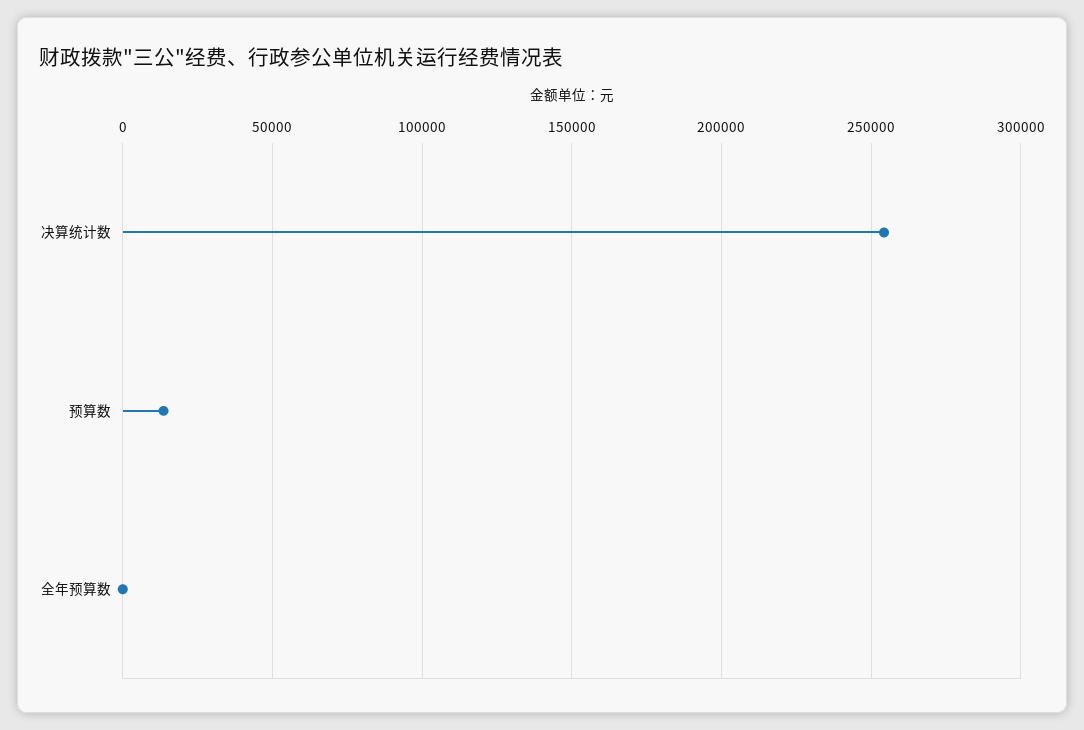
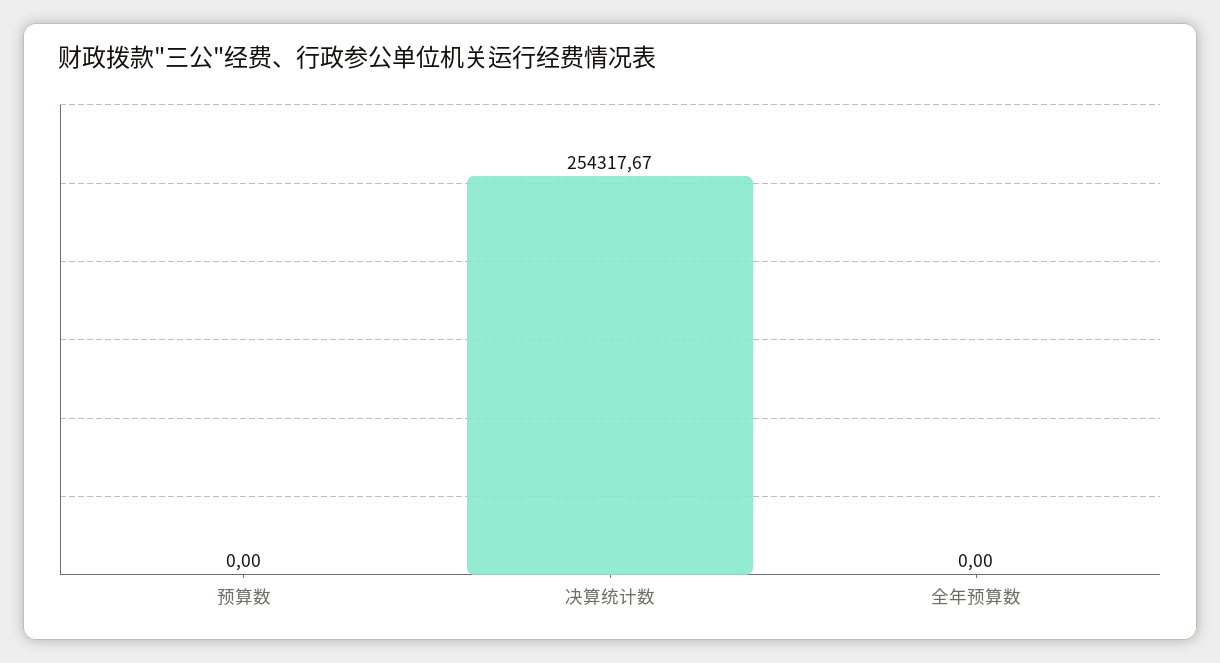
  {
    "决算统计数": 254317.67,
-   "预算数": 15000,
+   "预算数": 0,
    "全年预算数": 0
  }

